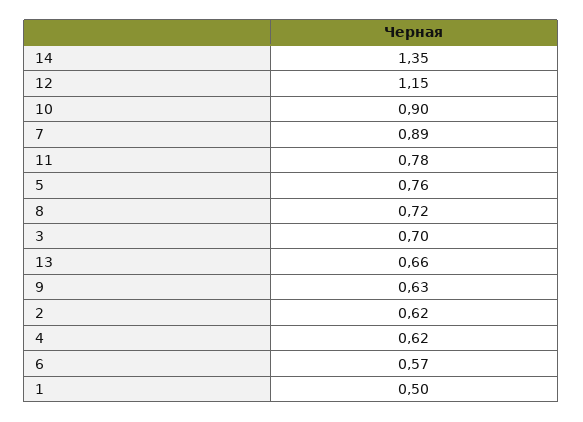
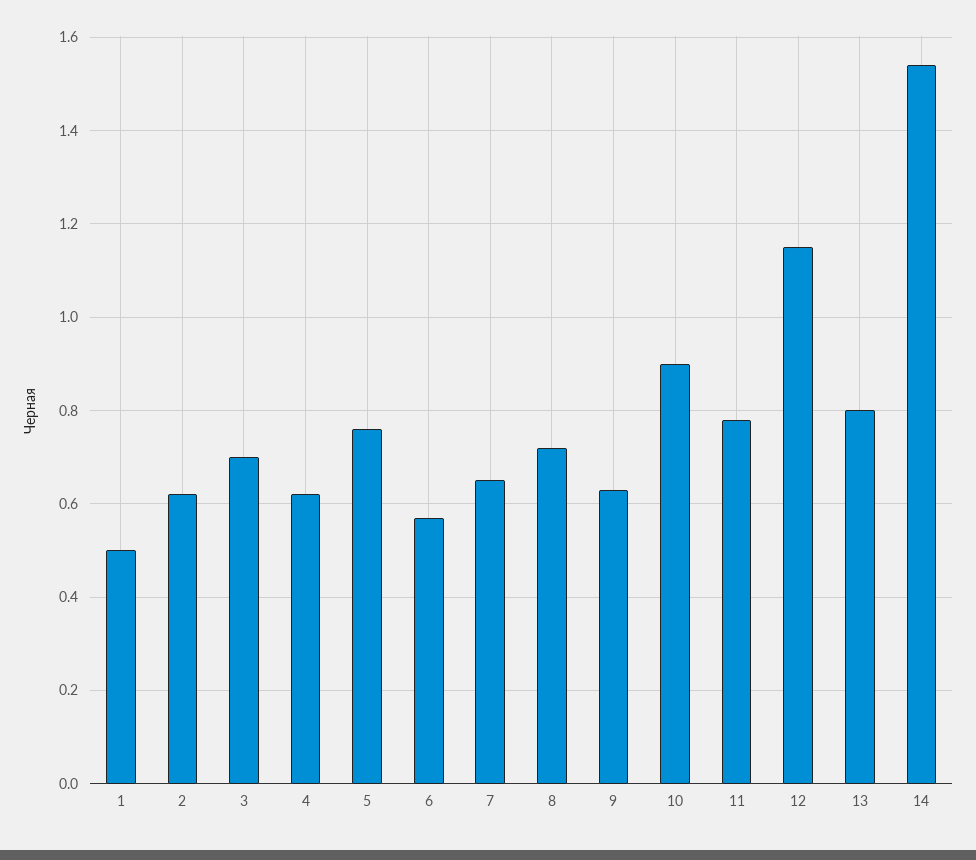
  {
-   "14": 1.35,
+   "14": 1.55,
    "12": 1.15,
    "10": 0.9,
-   "7": 0.89,
+   "7": 0.65,
    "11": 0.78,
    "5": 0.76,
    "8": 0.72,
    "3": 0.7,
-   "13": 0.66,
+   "13": 0.8,
    "9": 0.63,
    "2": 0.62,
    "4": 0.62,
    "6": 0.57,
    "1": 0.5
  }

